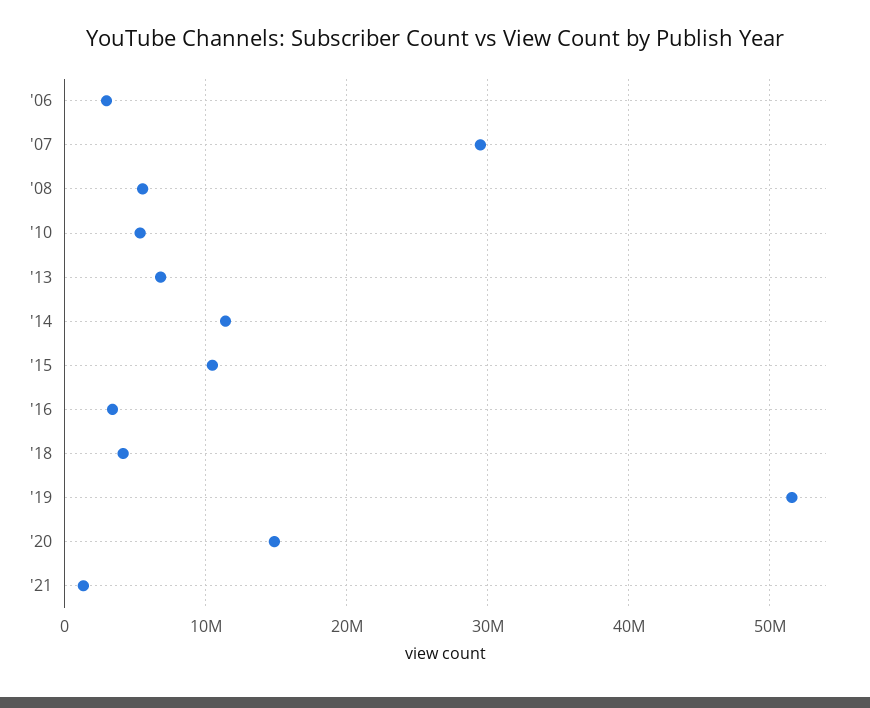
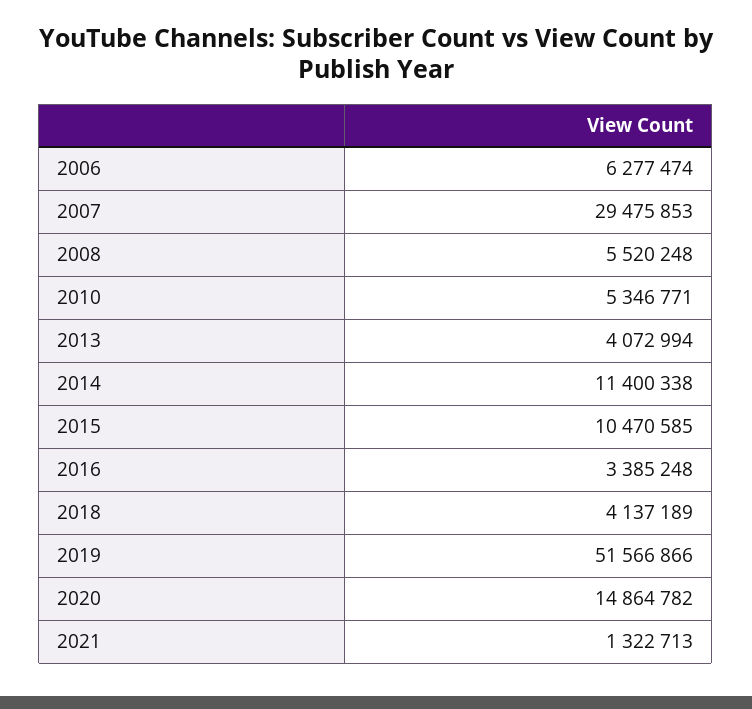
  {
-   "'06": 3000000,
+   "'06": 6277474,
    "'07": 29475853,
    "'08": 5520248,
    "'10": 5346771,
-   "'13": 7000000,
+   "'13": 4072994,
    "'14": 11400338,
    "'15": 10470585,
    "'16": 3385248,
    "'18": 4137189,
    "'19": 51566866,
    "'20": 14864782,
    "'21": 1322713
  }

